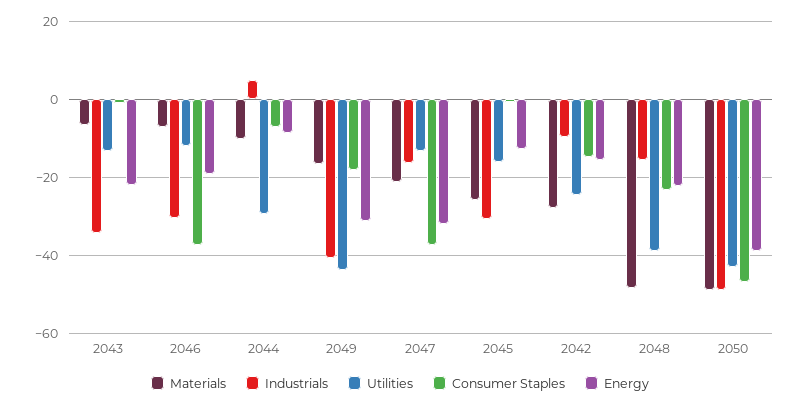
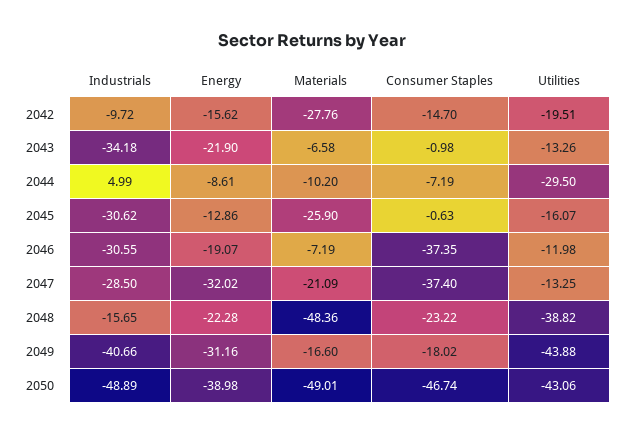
  {
    "Materials": {
      "2043": -6.58,
      "2046": -7.19,
      "2044": -10.2,
      "2049": -16.6,
      "2047": -21.09,
      "2045": -25.9,
      "2042": -27.76,
      "2048": -48.36,
      "2050": -49.01
    },
    "Industrials": {
      "2043": -34.18,
      "2046": -30.55,
      "2044": 4.99,
      "2049": -40.66,
-     "2047": -16,
+     "2047": -28.5,
      "2045": -30.62,
      "2042": -9.72,
      "2048": -15.65,
      "2050": -48.89
    },
    "Utilities": {
      "2043": -13.26,
      "2046": -11.98,
      "2044": -29.5,
      "2049": -43.88,
      "2047": -13.25,
      "2045": -16.07,
-     "2042": -24,
+     "2042": -19.51,
      "2048": -38.82,
      "2050": -43.06
    },
    "Consumer Staples": {
      "2043": -0.98,
      "2046": -37.35,
      "2044": -7.19,
      "2049": -18.02,
      "2047": -37.4,
      "2045": -0.63,
      "2042": -14.7,
      "2048": -23.22,
      "2050": -46.74
    },
    "Energy": {
      "2043": -21.9,
      "2046": -19.07,
      "2044": -8.61,
      "2049": -31.16,
      "2047": -32.02,
      "2045": -12.86,
      "2042": -15.62,
      "2048": -22.28,
      "2050": -38.98
    }
  }

